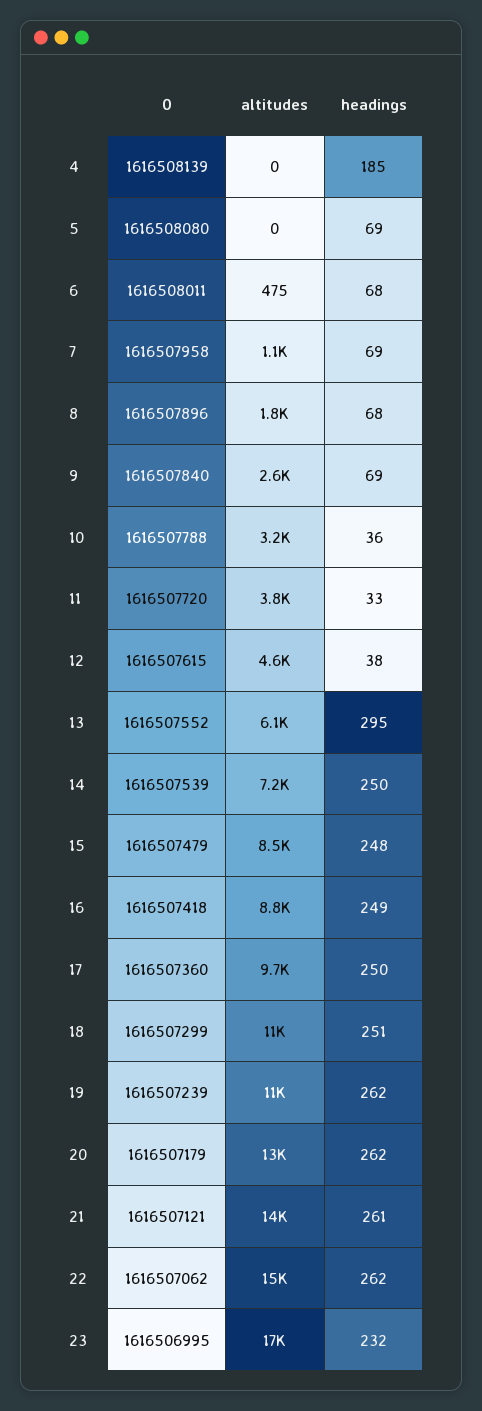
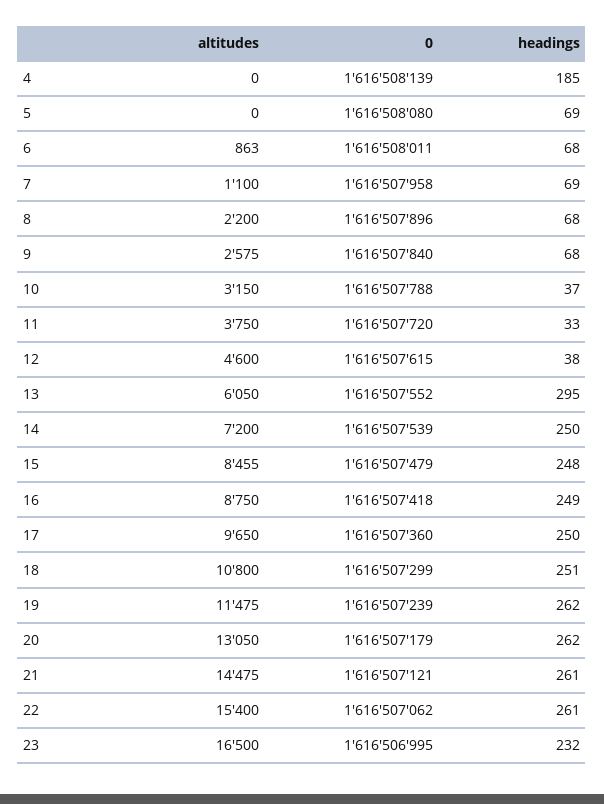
  {
    "0": {
      "4": 1616508139,
      "5": 1616508080,
      "6": 1616508011,
      "7": 1616507958,
      "8": 1616507896,
      "9": 1616507840,
      "10": 1616507788,
      "11": 1616507720,
      "12": 1616507615,
      "13": 1616507552,
      "14": 1616507539,
      "15": 1616507479,
      "16": 1616507418,
      "17": 1616507360,
      "18": 1616507299,
      "19": 1616507239,
      "20": 1616507179,
      "21": 1616507121,
      "22": 1616507062,
      "23": 1616506995
    },
    "altitudes": {
      "4": 0,
      "5": 0,
-     "6": 475,
+     "6": 863,
      "7": 1100,
-     "8": 1800,
+     "8": 2200,
      "9": 2575,
      "10": 3150,
      "11": 3750,
      "12": 4600,
      "13": 6050,
      "14": 7200,
      "15": 8455,
      "16": 8750,
      "17": 9650,
      "18": 10800,
      "19": 11475,
      "20": 13050,
      "21": 14475,
      "22": 15400,
      "23": 16500
    },
    "headings": {
      "4": 185,
      "5": 69,
      "6": 68,
      "7": 69,
      "8": 68,
-     "9": 69,
+     "9": 68,
-     "10": 36,
+     "10": 37,
      "11": 33,
      "12": 38,
      "13": 295,
      "14": 250,
      "15": 248,
      "16": 249,
      "17": 250,
      "18": 251,
      "19": 262,
      "20": 262,
      "21": 261,
-     "22": 262,
+     "22": 261,
      "23": 232
    }
  }

